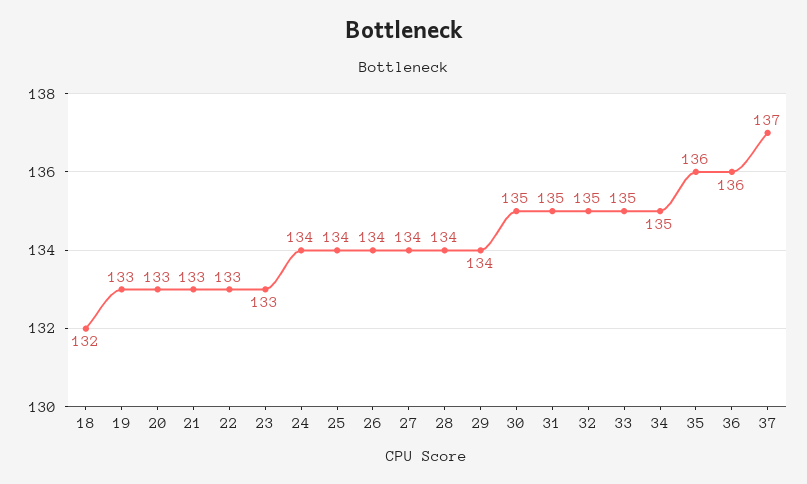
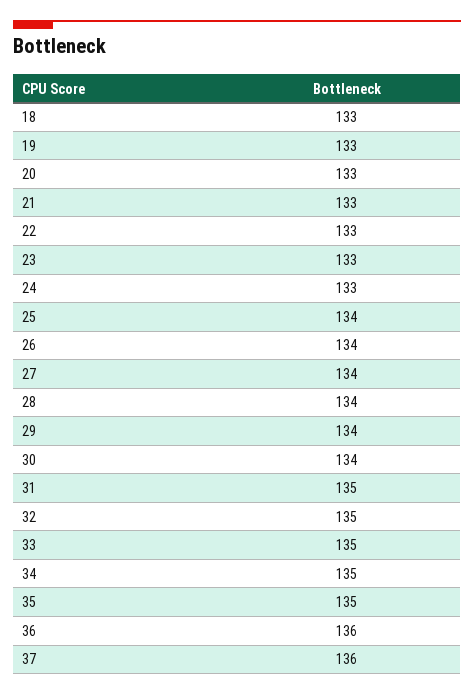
  {
-   "18": 132,
+   "18": 133,
    "19": 133,
    "20": 133,
    "21": 133,
    "22": 133,
    "23": 133,
-   "24": 134,
+   "24": 133,
    "25": 134,
    "26": 134,
    "27": 134,
    "28": 134,
    "29": 134,
-   "30": 135,
+   "30": 134,
    "31": 135,
    "32": 135,
    "33": 135,
    "34": 135,
-   "35": 136,
+   "35": 135,
    "36": 136,
-   "37": 137
+   "37": 136
  }

